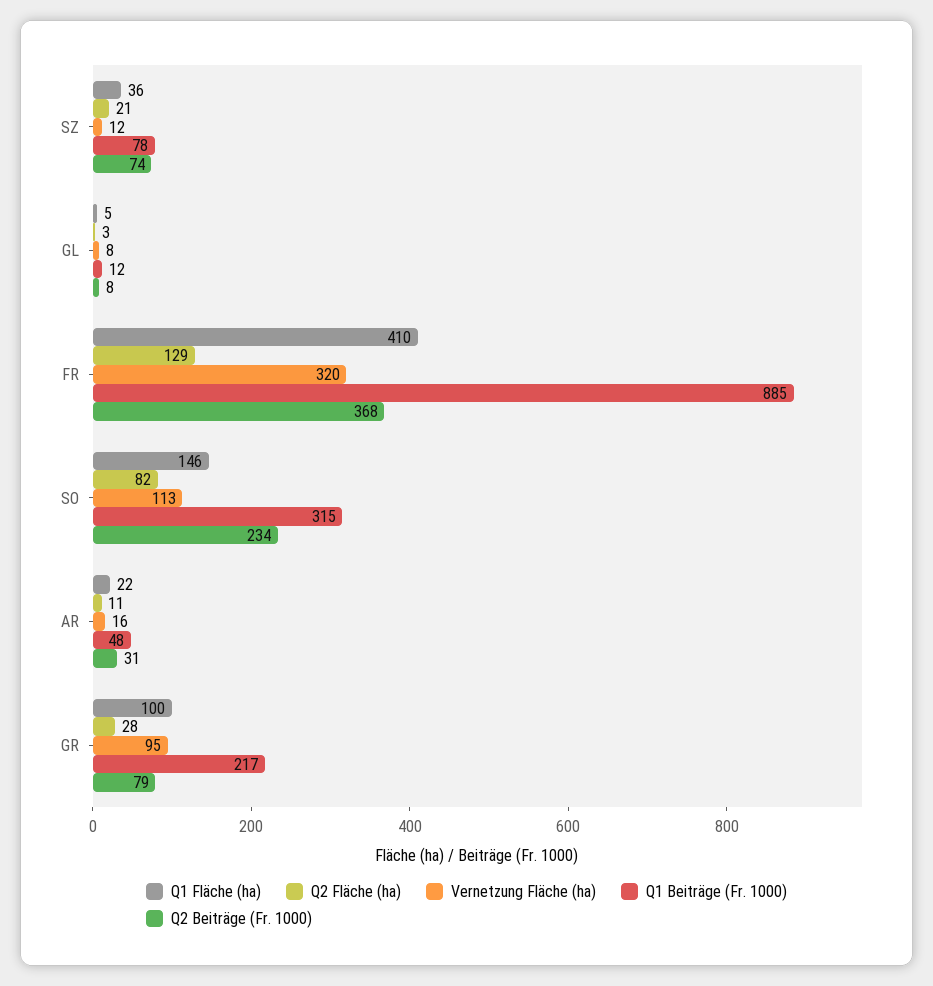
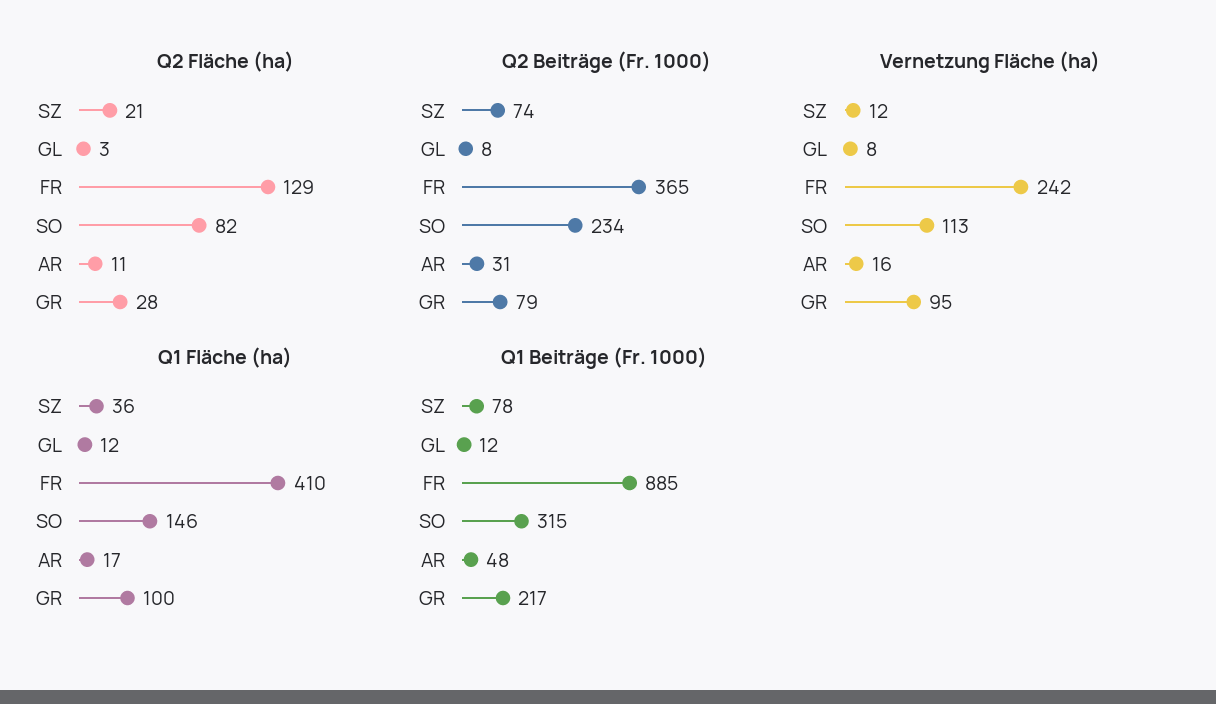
  {
    "Q1 Fläche (ha)": {
      "SZ": 36,
-     "GL": 5,
+     "GL": 12,
      "FR": 410,
      "SO": 146,
-     "AR": 22,
+     "AR": 17,
      "GR": 100
    },
    "Q2 Fläche (ha)": {
      "SZ": 21,
      "GL": 3,
      "FR": 129,
      "SO": 82,
      "AR": 11,
      "GR": 28
    },
    "Vernetzung Fläche (ha)": {
      "SZ": 12,
      "GL": 8,
-     "FR": 320,
+     "FR": 242,
      "SO": 113,
      "AR": 16,
      "GR": 95
    },
    "Q1 Beiträge (Fr. 1000)": {
      "SZ": 78,
      "GL": 12,
      "FR": 885,
      "SO": 315,
      "AR": 48,
      "GR": 217
    },
    "Q2 Beiträge (Fr. 1000)": {
      "SZ": 74,
      "GL": 8,
-     "FR": 368,
+     "FR": 365,
      "SO": 234,
      "AR": 31,
      "GR": 79
    }
  }

